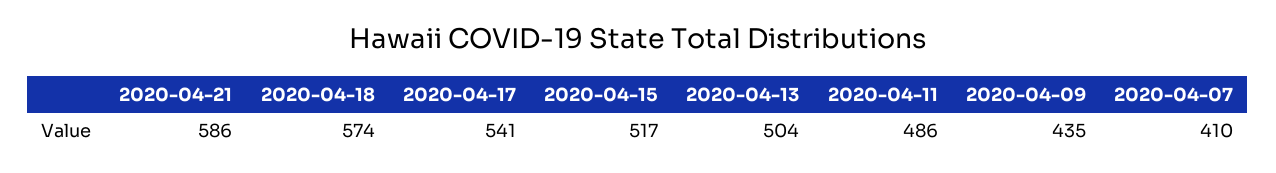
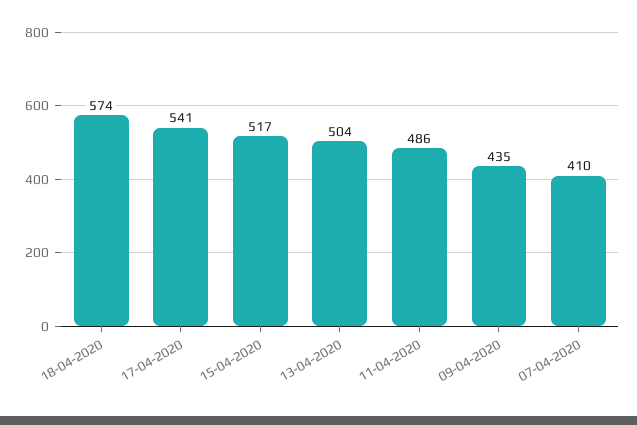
  {
-   "2020-04-21": 586,
    "2020-04-18": 574,
    "2020-04-17": 541,
    "2020-04-15": 517,
    "2020-04-13": 504,
    "2020-04-11": 486,
    "2020-04-09": 435,
    "2020-04-07": 410
  }

